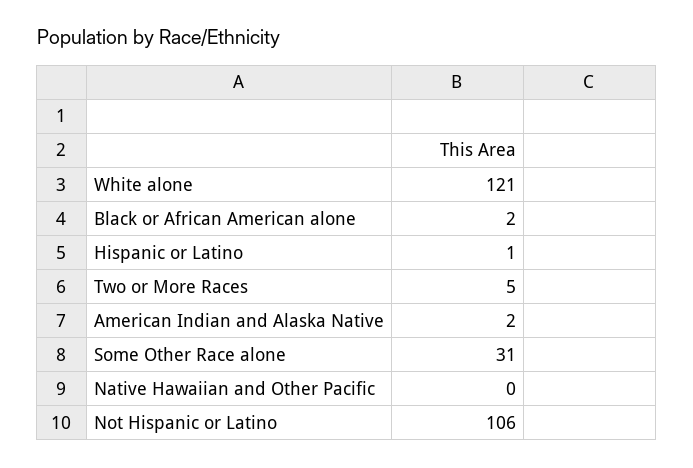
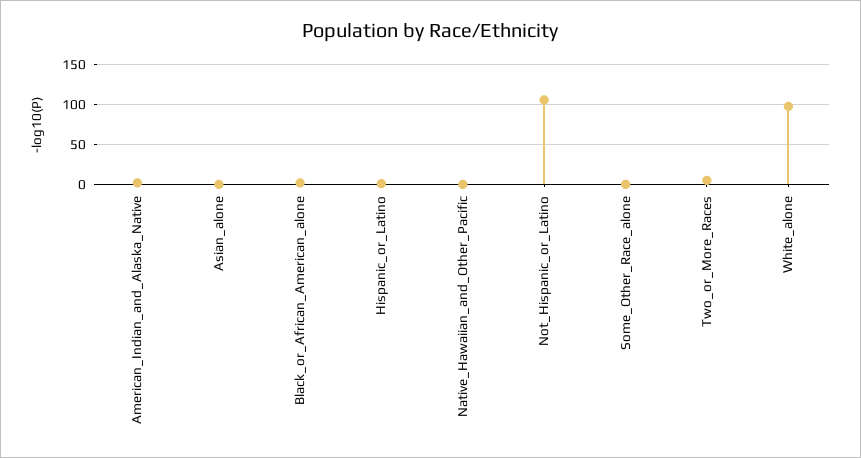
  {
-   "White alone": 121,
+   "White alone": 100,
    "Black or African American alone": 2,
    "Hispanic or Latino": 1,
    "Two or More Races": 5,
    "American Indian and Alaska Native": 2,
-   "Some Other Race alone": 31,
+   "Some Other Race alone": 0,
    "Native Hawaiian and Other Pacific": 0,
-   "Not Hispanic or Latino": 106
+   "Not Hispanic or Latino": 106,
+   "Asian_alone": 0
  }

